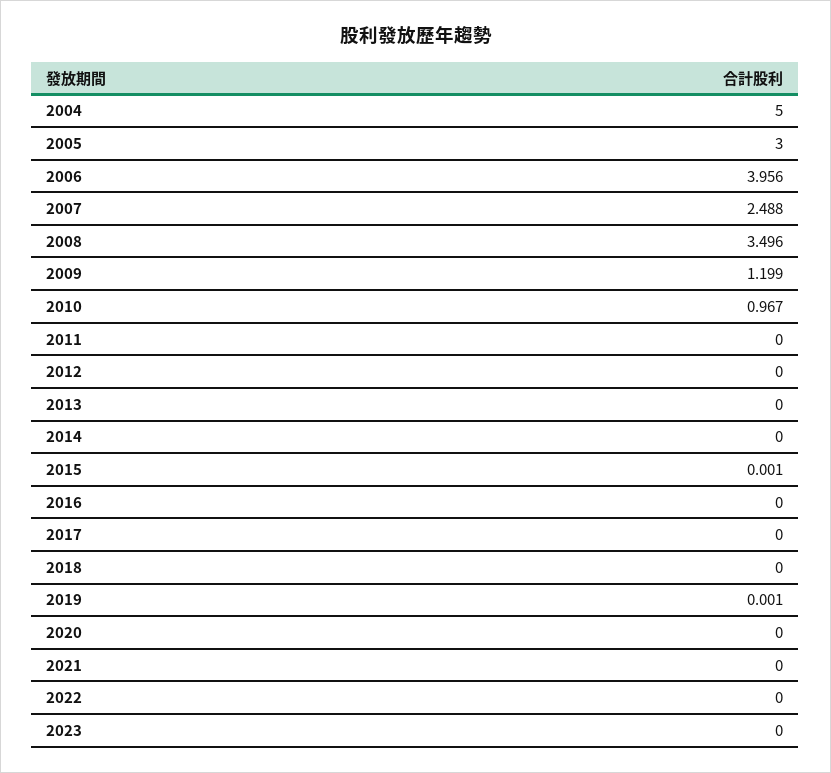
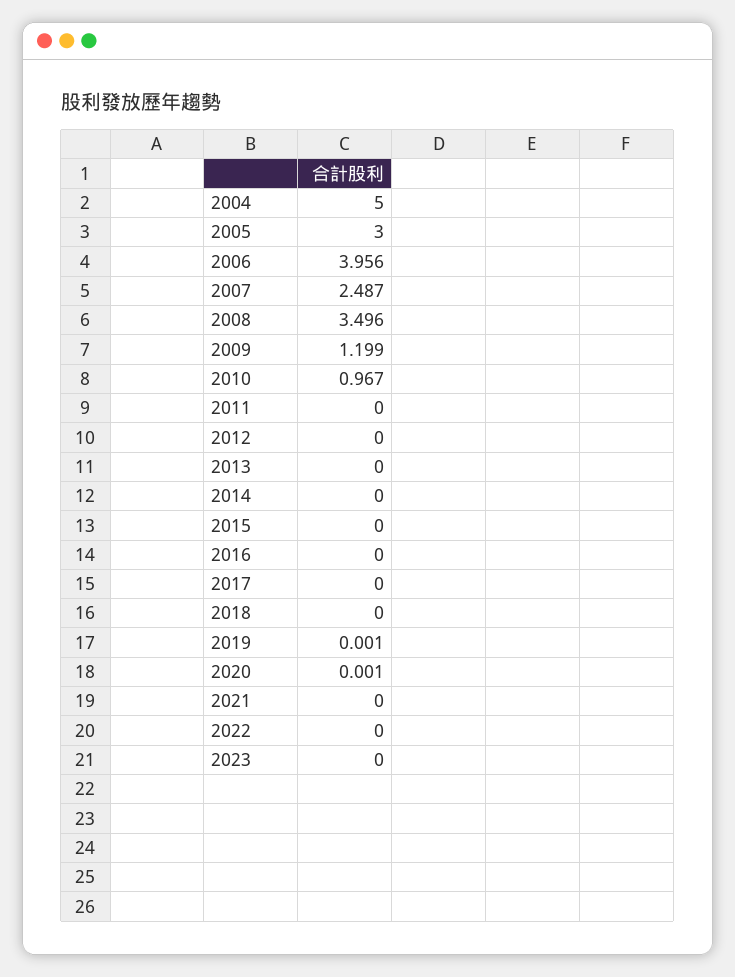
  {
    "2004": 5,
    "2005": 3,
    "2006": 3.956,
-   "2007": 2.488,
+   "2007": 2.487,
    "2008": 3.496,
    "2009": 1.199,
    "2010": 0.967,
    "2011": 0,
    "2012": 0,
    "2013": 0,
    "2014": 0,
-   "2015": 0.001,
+   "2015": 0,
    "2016": 0,
    "2017": 0,
    "2018": 0,
    "2019": 0.001,
-   "2020": 0,
+   "2020": 0.001,
    "2021": 0,
    "2022": 0,
    "2023": 0
  }

